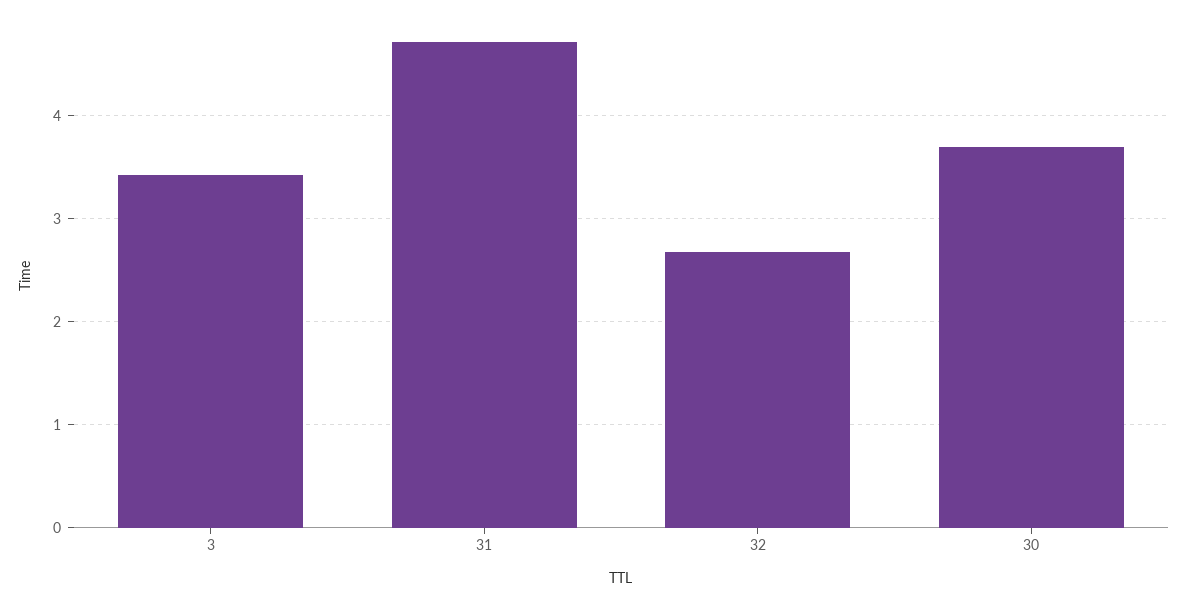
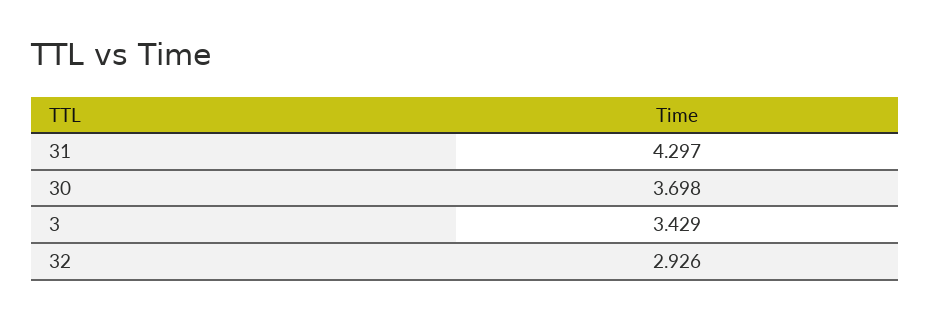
  {
    "3": 3.429,
-   "31": 4.7,
+   "31": 4.297,
-   "32": 2.7,
+   "32": 2.926,
    "30": 3.698
  }

